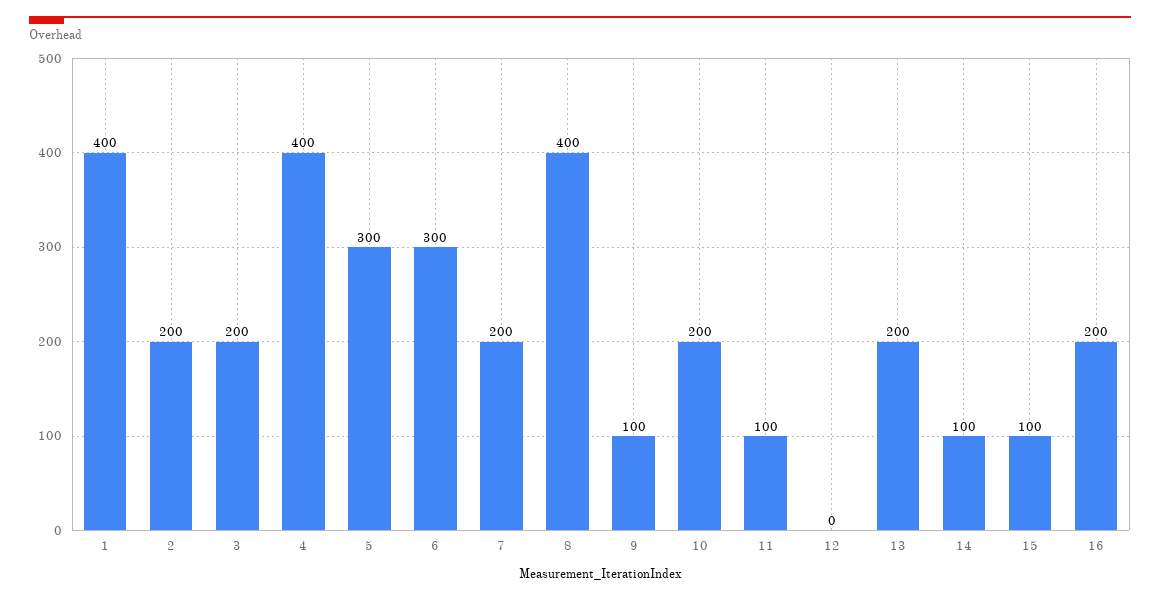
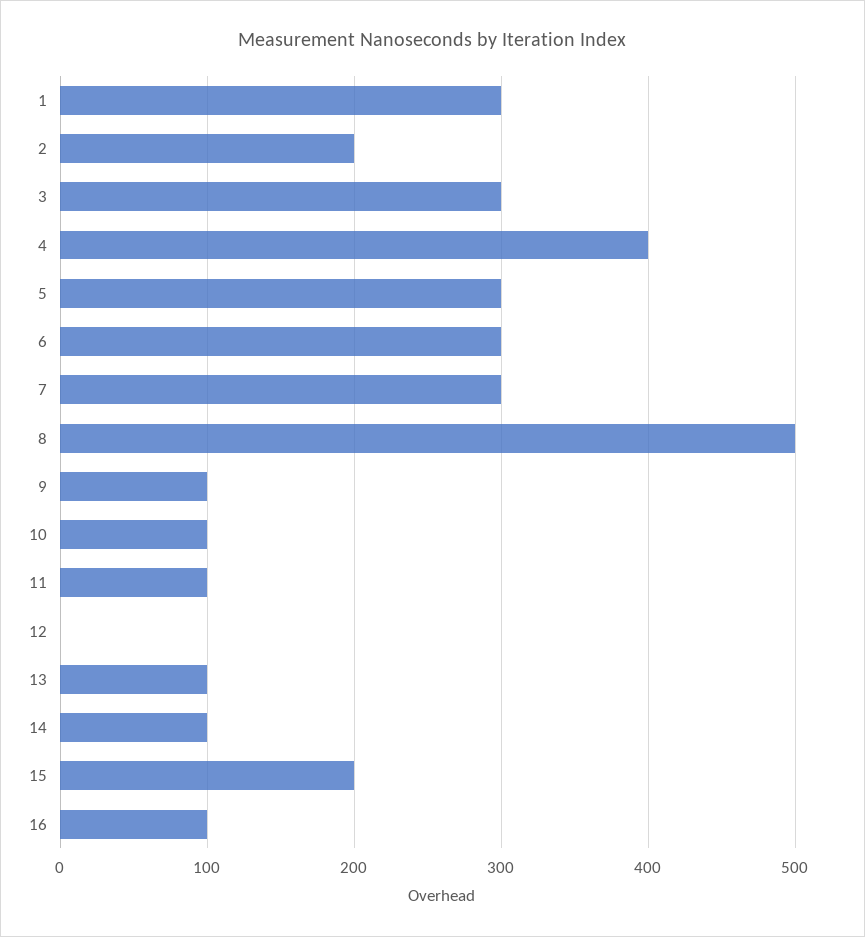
  {
-   "1": 400,
+   "1": 300,
    "2": 200,
-   "3": 200,
+   "3": 300,
    "4": 400,
    "5": 300,
    "6": 300,
-   "7": 200,
+   "7": 300,
-   "8": 400,
+   "8": 500,
    "9": 100,
-   "10": 200,
+   "10": 100,
    "11": 100,
    "12": 0,
-   "13": 200,
+   "13": 100,
    "14": 100,
-   "15": 100,
+   "15": 200,
-   "16": 200
+   "16": 100
  }

